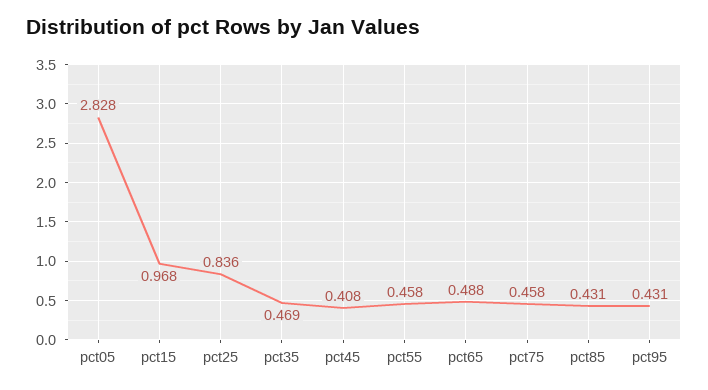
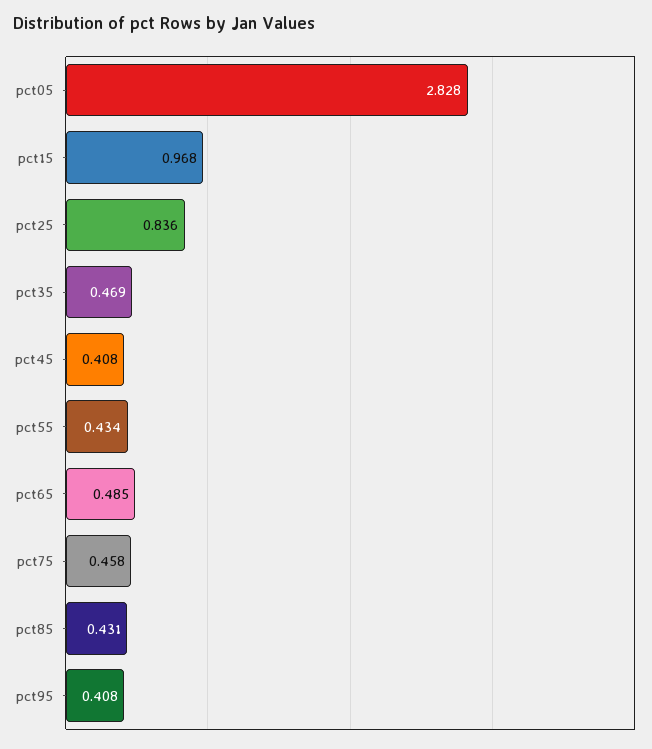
  {
    "pct05": 2.828,
    "pct15": 0.968,
    "pct25": 0.836,
    "pct35": 0.469,
    "pct45": 0.408,
-   "pct55": 0.458,
+   "pct55": 0.434,
-   "pct65": 0.488,
+   "pct65": 0.485,
    "pct75": 0.458,
    "pct85": 0.431,
-   "pct95": 0.431
+   "pct95": 0.408
  }

